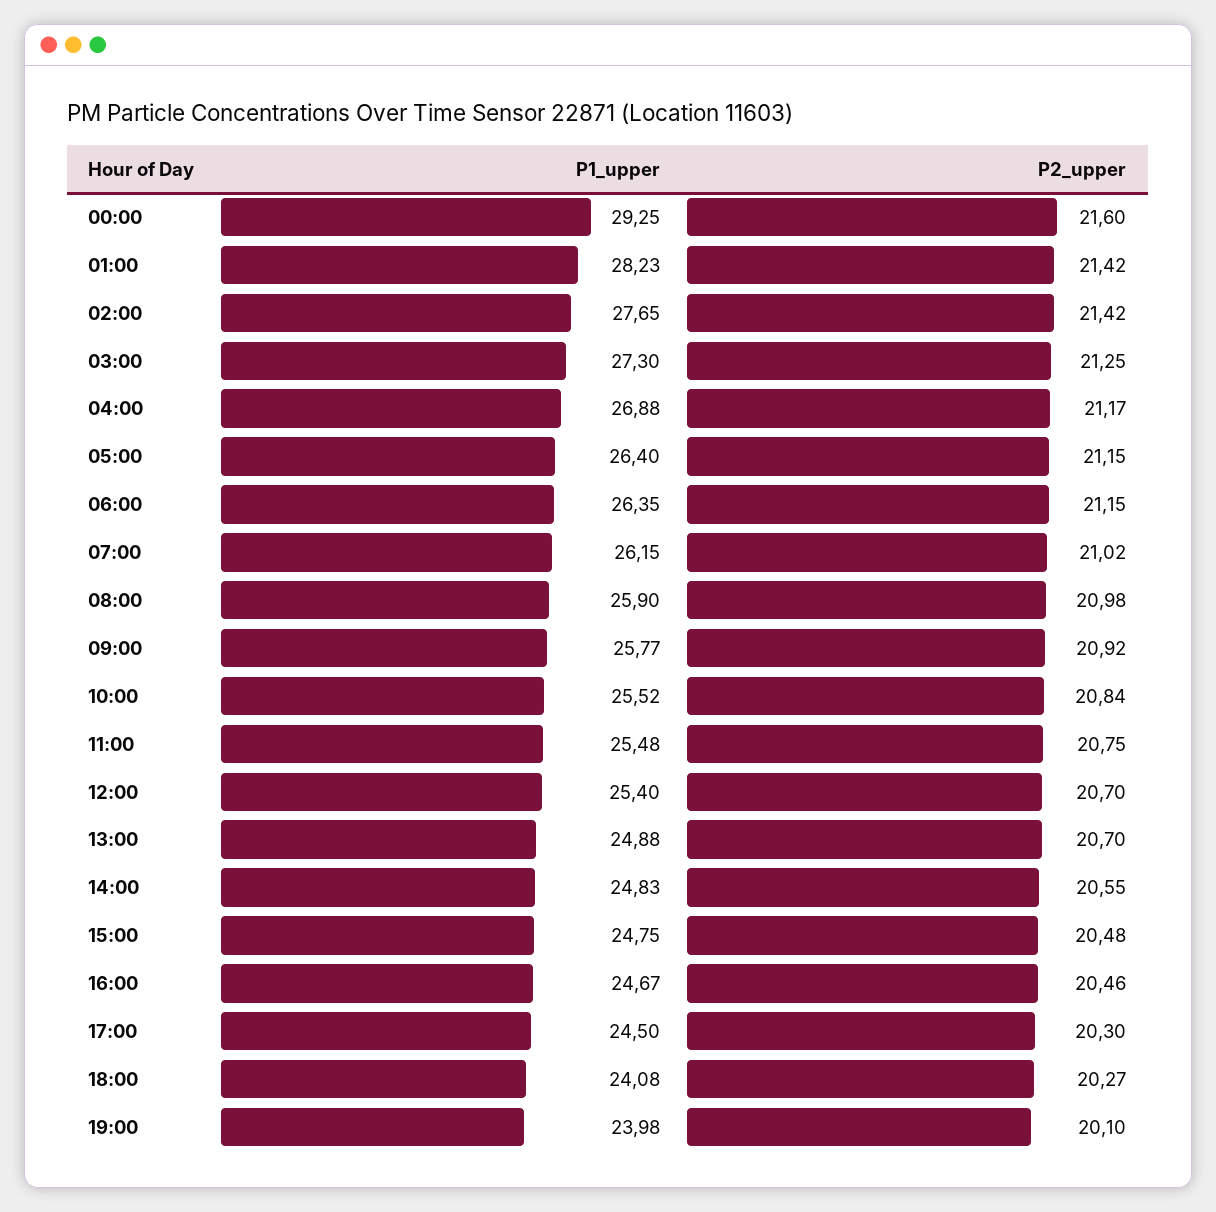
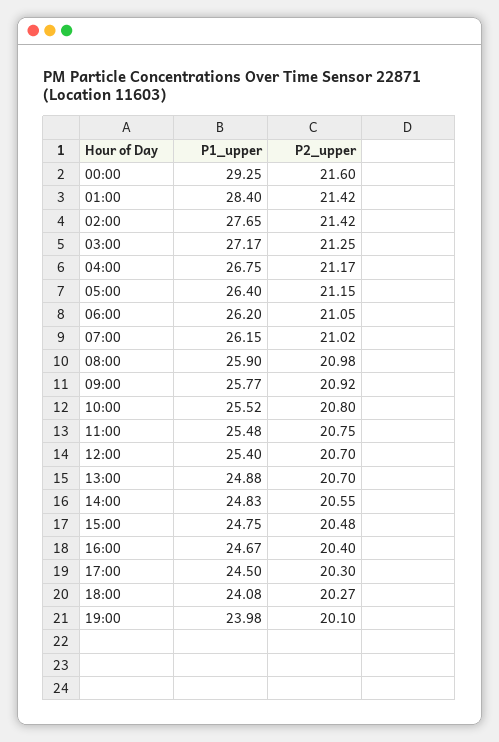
  {
    "P1_upper": {
      "00:00": 29.25,
-     "01:00": 28.23,
+     "01:00": 28.4,
      "02:00": 27.65,
-     "03:00": 27.3,
+     "03:00": 27.17,
-     "04:00": 26.88,
+     "04:00": 26.75,
      "05:00": 26.4,
-     "06:00": 26.35,
+     "06:00": 26.2,
      "07:00": 26.15,
      "08:00": 25.9,
      "09:00": 25.77,
      "10:00": 25.52,
      "11:00": 25.48,
      "12:00": 25.4,
      "13:00": 24.88,
      "14:00": 24.83,
      "15:00": 24.75,
      "16:00": 24.67,
      "17:00": 24.5,
      "18:00": 24.08,
      "19:00": 23.98
    },
    "P2_upper": {
      "00:00": 21.6,
      "01:00": 21.42,
      "02:00": 21.42,
      "03:00": 21.25,
      "04:00": 21.17,
      "05:00": 21.15,
-     "06:00": 21.15,
+     "06:00": 21.05,
      "07:00": 21.02,
      "08:00": 20.98,
      "09:00": 20.92,
-     "10:00": 20.84,
+     "10:00": 20.8,
      "11:00": 20.75,
      "12:00": 20.7,
      "13:00": 20.7,
      "14:00": 20.55,
      "15:00": 20.48,
-     "16:00": 20.46,
+     "16:00": 20.4,
      "17:00": 20.3,
      "18:00": 20.27,
      "19:00": 20.1
    }
  }

